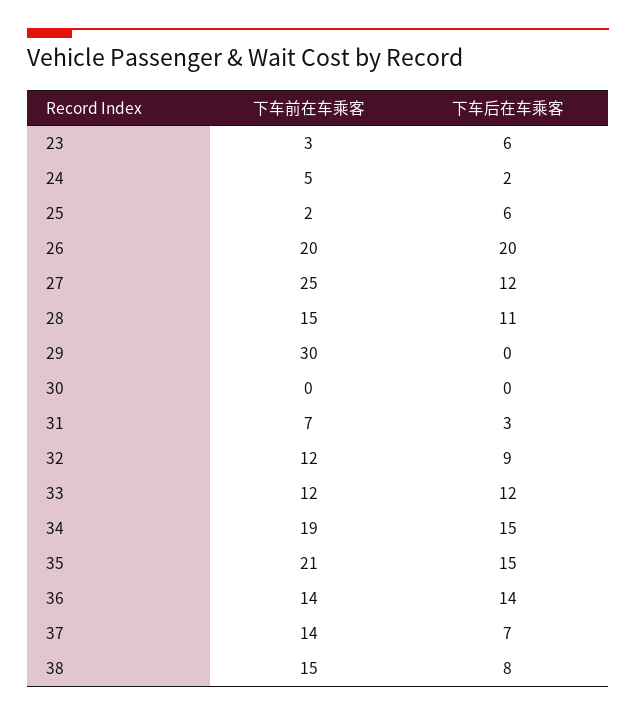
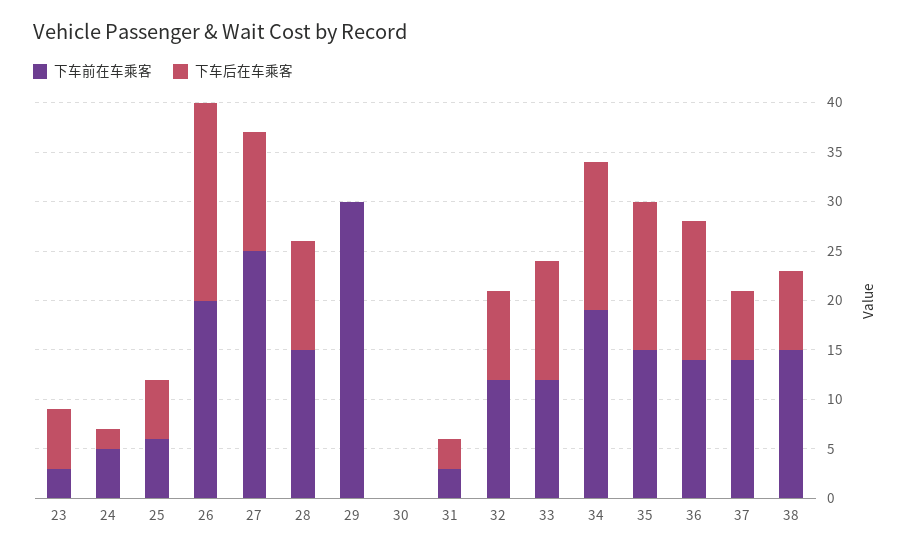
  {
    "下车前在车乘客": {
      "23": 3,
      "24": 5,
-     "25": 2,
+     "25": 6,
      "26": 20,
      "27": 25,
      "28": 15,
      "29": 30,
      "30": 0,
-     "31": 7,
+     "31": 3,
      "32": 12,
      "33": 12,
      "34": 19,
-     "35": 21,
+     "35": 15,
      "36": 14,
      "37": 14,
      "38": 15
    },
    "下车后在车乘客": {
      "23": 6,
      "24": 2,
      "25": 6,
      "26": 20,
      "27": 12,
      "28": 11,
      "29": 0,
      "30": 0,
      "31": 3,
      "32": 9,
      "33": 12,
      "34": 15,
      "35": 15,
      "36": 14,
      "37": 7,
      "38": 8
    }
  }

